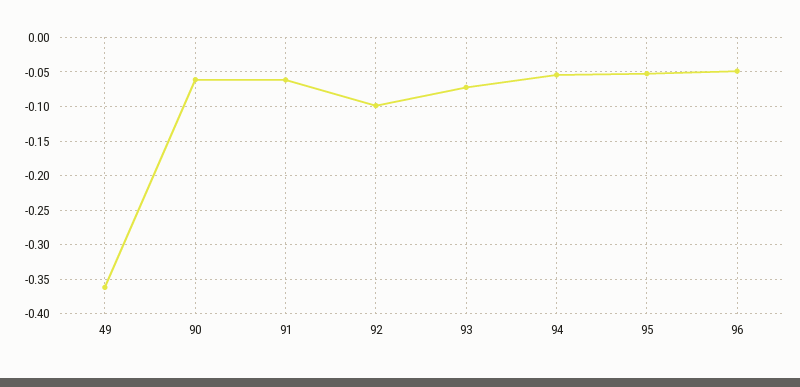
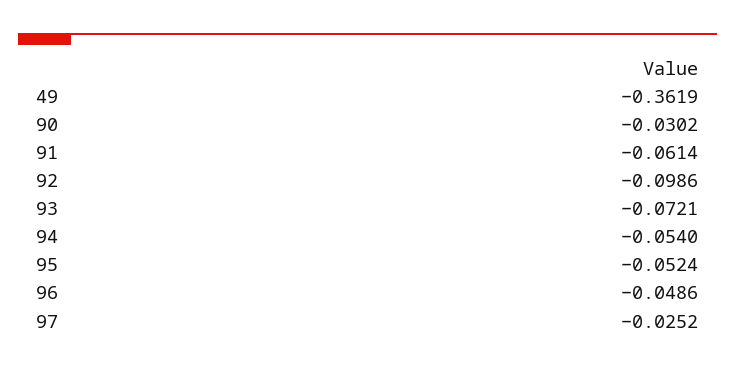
  {
    "49": -0.3619,
-   "90": -0.06,
+   "90": -0.0302,
    "91": -0.0614,
    "92": -0.0986,
    "93": -0.0721,
    "94": -0.054,
    "95": -0.0524,
-   "96": -0.0486
+   "96": -0.0486,
+   "97": -0.0252
  }

